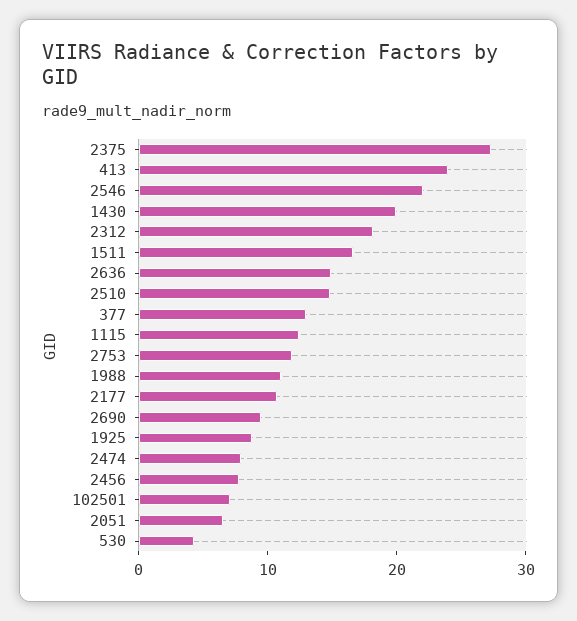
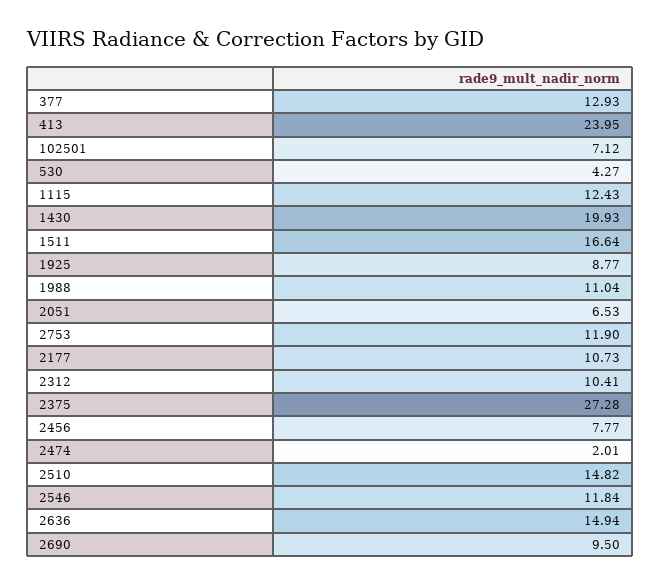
  {
    "2375": 27.28,
    "413": 23.95,
-   "2546": 22,
+   "2546": 11.84,
    "1430": 19.93,
-   "2312": 18,
+   "2312": 10.41,
    "1511": 16.64,
    "2636": 14.94,
    "2510": 14.82,
    "377": 12.93,
    "1115": 12.43,
    "2753": 11.9,
    "1988": 11.04,
    "2177": 10.73,
    "2690": 9.5,
    "1925": 8.77,
-   "2474": 8,
+   "2474": 2.01,
    "2456": 7.77,
    "102501": 7.12,
    "2051": 6.53,
    "530": 4.27
  }

